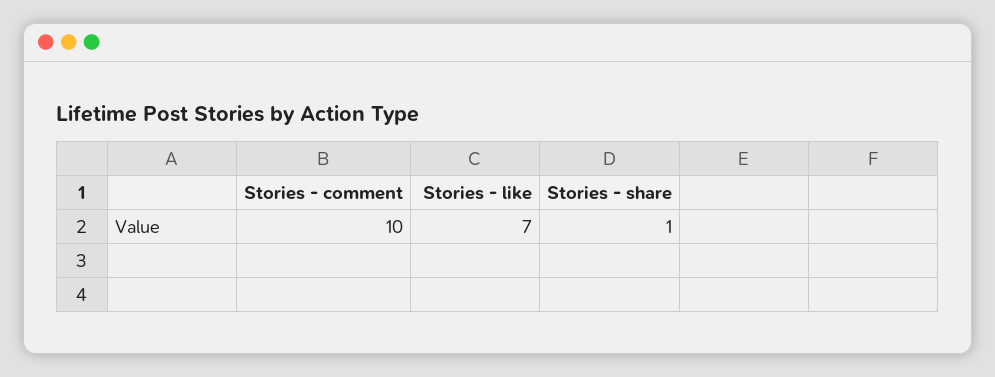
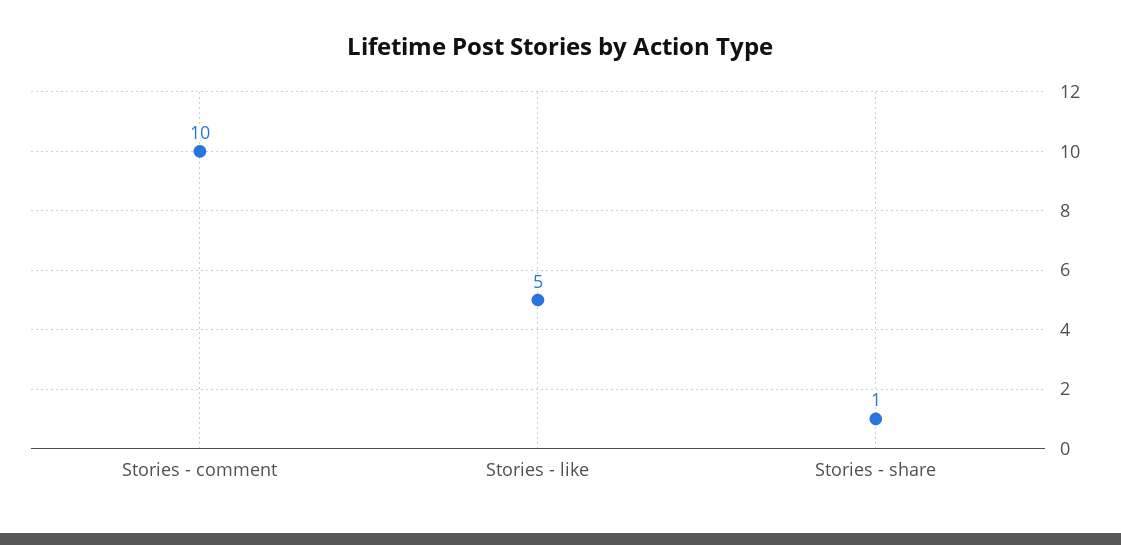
  {
    "Stories - comment": 10,
-   "Stories - like": 7,
+   "Stories - like": 5,
    "Stories - share": 1
  }

